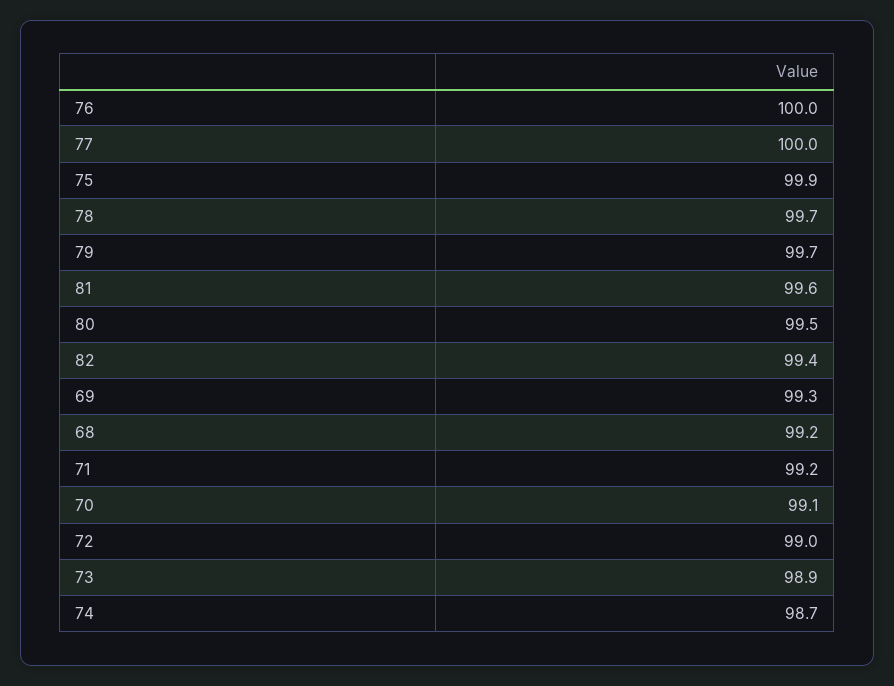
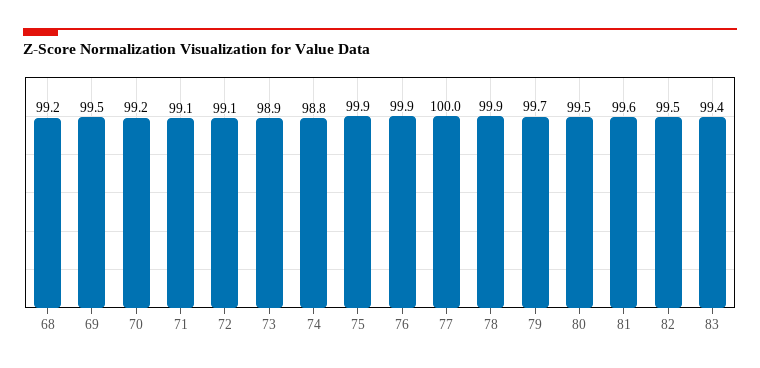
  {
-   "76": 100,
+   "76": 99.9,
    "77": 100,
    "75": 99.9,
-   "78": 99.7,
+   "78": 99.9,
    "79": 99.7,
    "81": 99.6,
    "80": 99.5,
-   "82": 99.4,
+   "82": 99.5,
-   "69": 99.3,
+   "69": 99.5,
    "68": 99.2,
-   "71": 99.2,
+   "71": 99.1,
-   "70": 99.1,
+   "70": 99.2,
-   "72": 99,
+   "72": 99.1,
    "73": 98.9,
-   "74": 98.7
+   "74": 98.8,
+   "83": 99.4
  }

